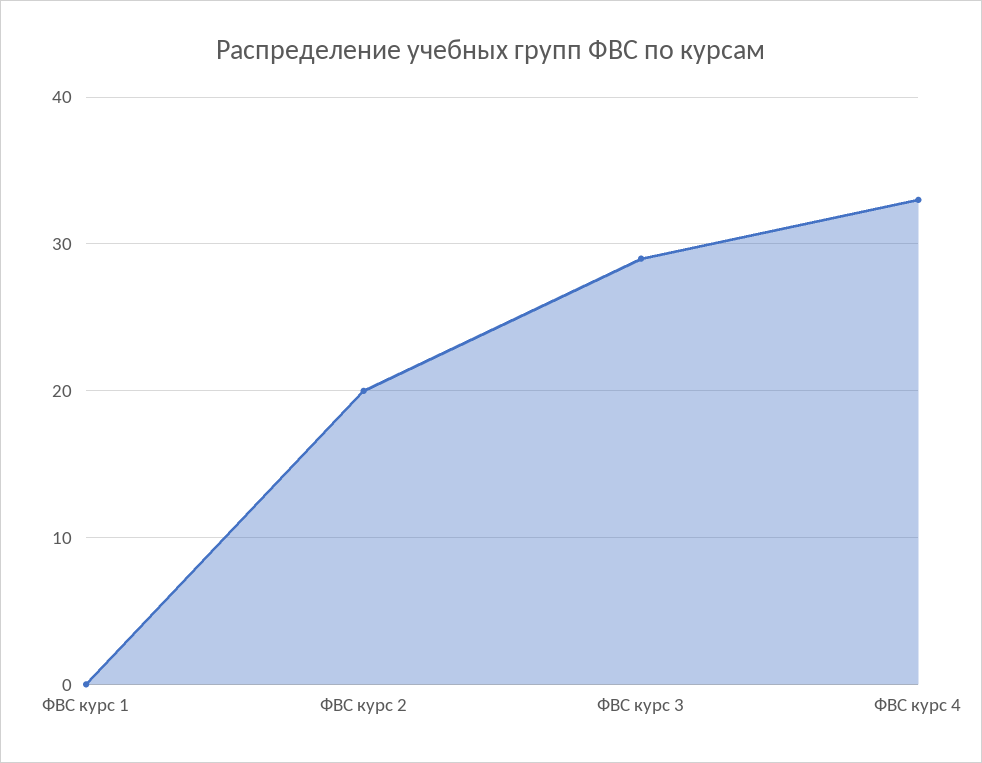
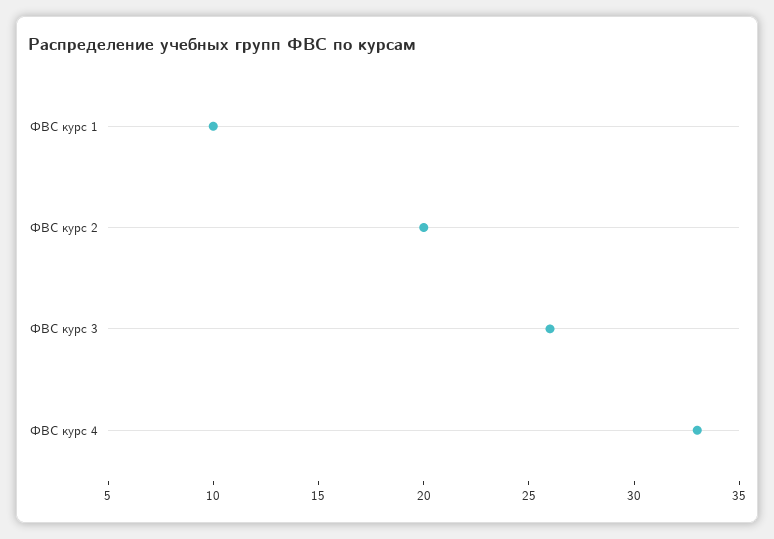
  {
-   "ФВС курс 1": 0,
+   "ФВС курс 1": 10,
    "ФВС курс 2": 20,
-   "ФВС курс 3": 29,
+   "ФВС курс 3": 26,
    "ФВС курс 4": 33
  }

